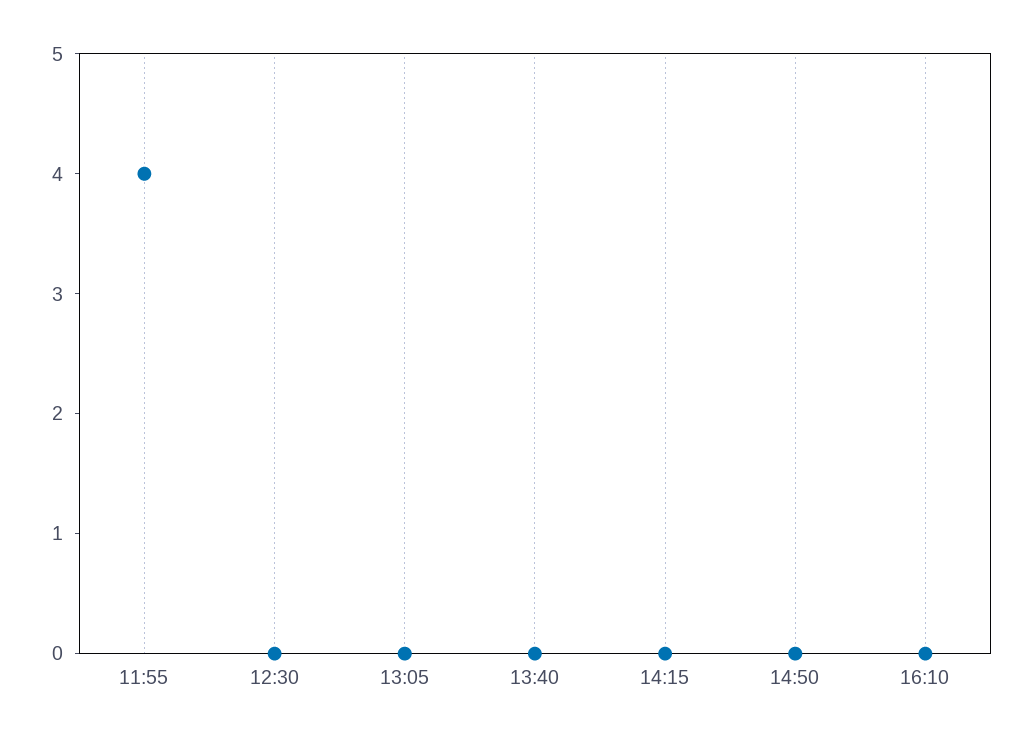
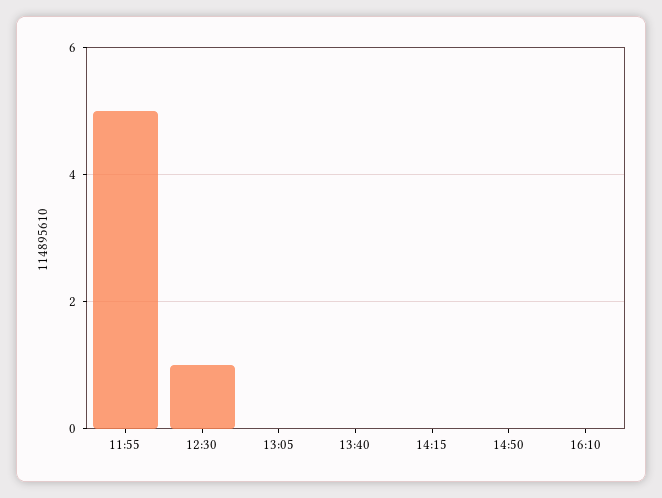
  {
-   "11:55": 4,
+   "11:55": 5,
-   "12:30": 0,
+   "12:30": 1,
    "13:05": 0,
    "13:40": 0,
    "14:15": 0,
    "14:50": 0,
    "16:10": 0
  }

